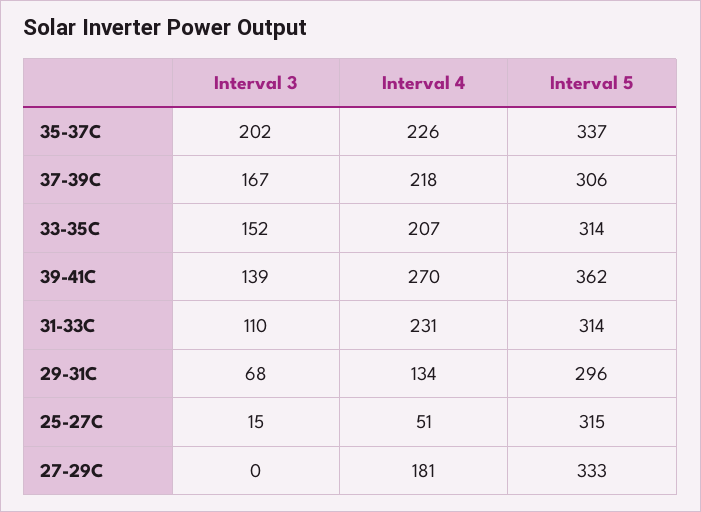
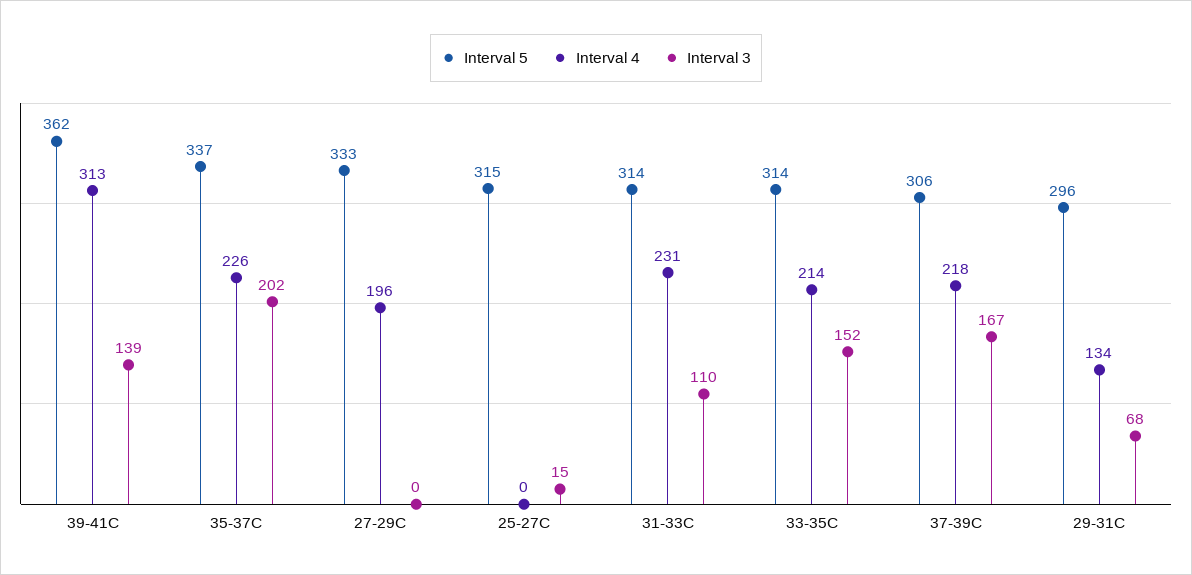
  {
    "Interval 3": {
      "35-37C": 202,
      "37-39C": 167,
      "33-35C": 152,
      "39-41C": 139,
      "31-33C": 110,
      "29-31C": 68,
      "25-27C": 15,
      "27-29C": 0
    },
    "Interval 4": {
      "35-37C": 226,
      "37-39C": 218,
-     "33-35C": 207,
+     "33-35C": 214,
-     "39-41C": 270,
+     "39-41C": 313,
      "31-33C": 231,
      "29-31C": 134,
-     "25-27C": 51,
+     "25-27C": 0,
-     "27-29C": 181
+     "27-29C": 196
    },
    "Interval 5": {
      "35-37C": 337,
      "37-39C": 306,
      "33-35C": 314,
      "39-41C": 362,
      "31-33C": 314,
      "29-31C": 296,
      "25-27C": 315,
      "27-29C": 333
    }
  }

